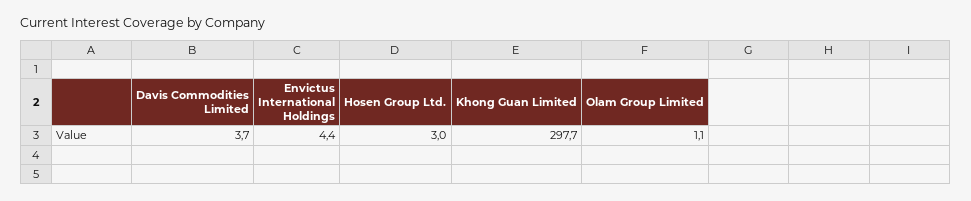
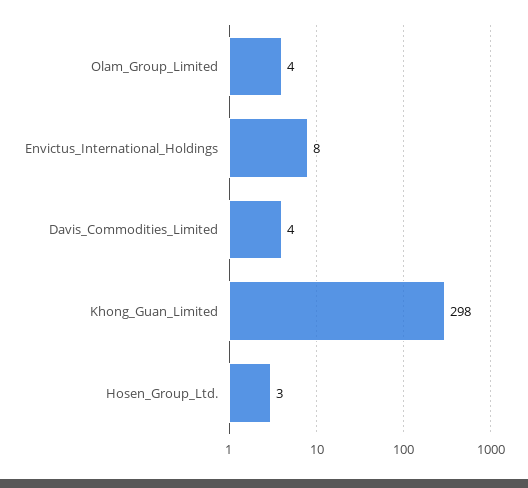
  {
    "Davis Commodities Limited": 3.7,
-   "Envictus International Holdings": 4.4,
+   "Envictus International Holdings": 8,
    "Hosen Group Ltd.": 3,
    "Khong Guan Limited": 297.7,
-   "Olam Group Limited": 1.1
+   "Olam Group Limited": 4
  }

